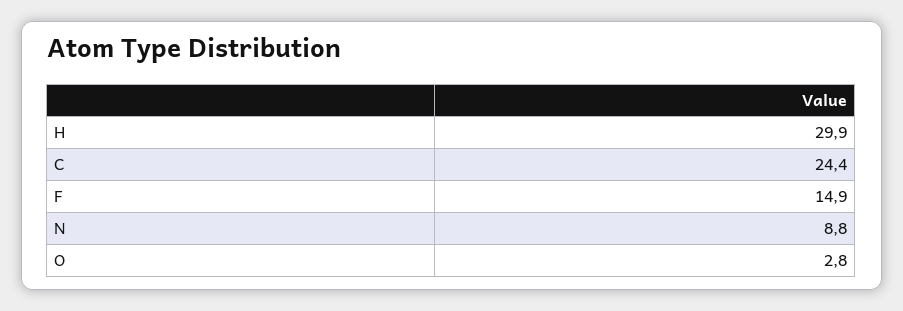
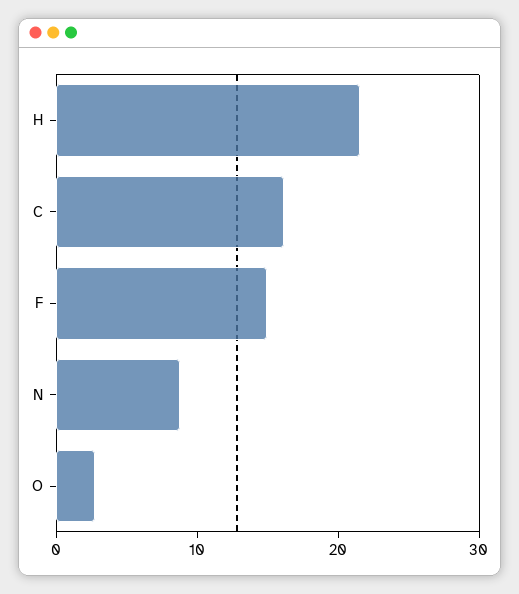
  {
-   "H": 29.9,
+   "H": 22,
-   "C": 24.4,
+   "C": 16,
    "F": 14.9,
    "N": 8.8,
    "O": 2.8
  }

